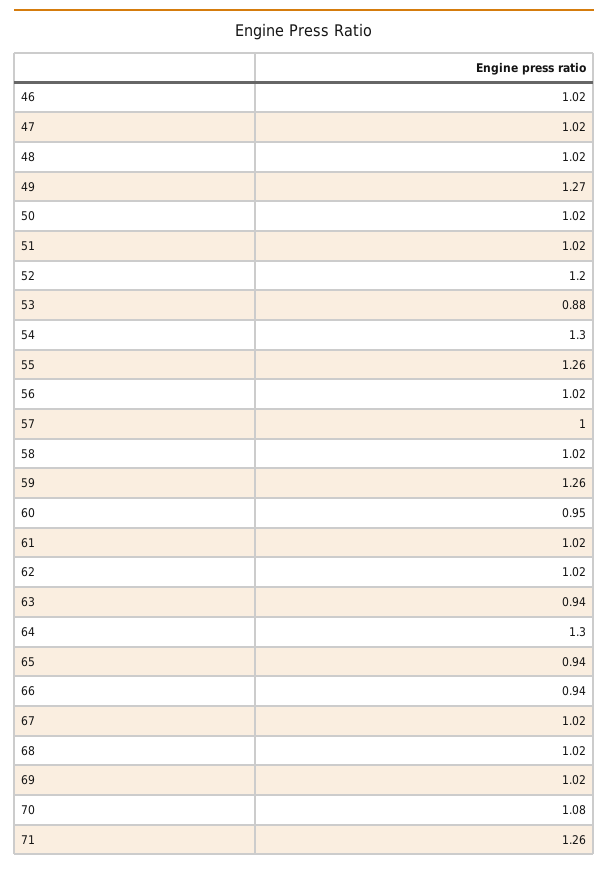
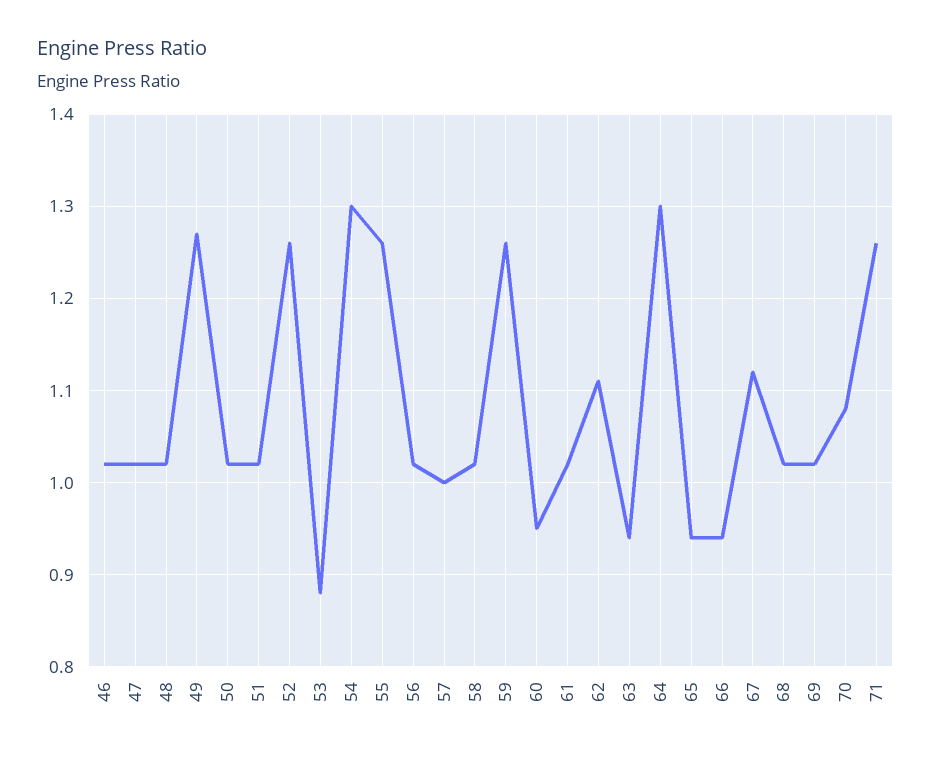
  {
    "46": 1.02,
    "47": 1.02,
    "48": 1.02,
    "49": 1.27,
    "50": 1.02,
    "51": 1.02,
-   "52": 1.2,
+   "52": 1.26,
    "53": 0.88,
    "54": 1.3,
    "55": 1.26,
    "56": 1.02,
    "57": 1,
    "58": 1.02,
    "59": 1.26,
    "60": 0.95,
    "61": 1.02,
-   "62": 1.02,
+   "62": 1.11,
    "63": 0.94,
    "64": 1.3,
    "65": 0.94,
    "66": 0.94,
-   "67": 1.02,
+   "67": 1.12,
    "68": 1.02,
    "69": 1.02,
    "70": 1.08,
    "71": 1.26
  }

